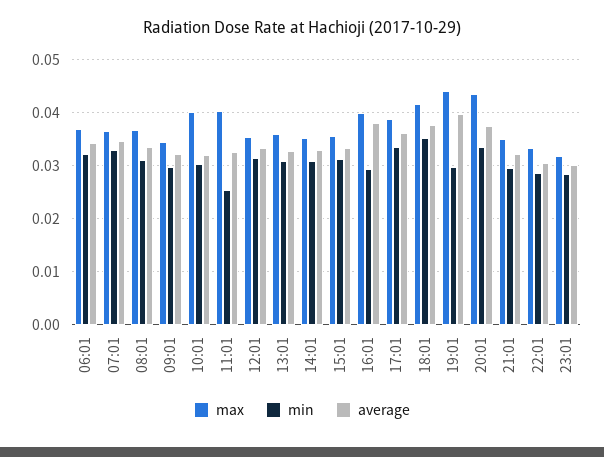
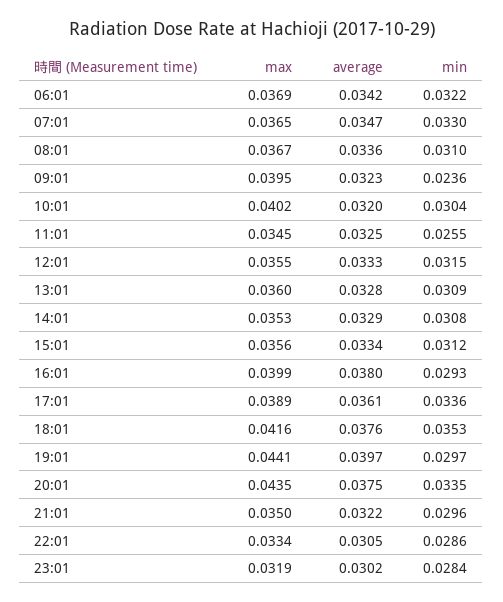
  {
    "max": {
      "06:01": 0.0369,
      "07:01": 0.0365,
      "08:01": 0.0367,
-     "09:01": 0.034,
+     "09:01": 0.0395,
      "10:01": 0.0402,
-     "11:01": 0.04,
+     "11:01": 0.0345,
      "12:01": 0.0355,
      "13:01": 0.036,
      "14:01": 0.0353,
      "15:01": 0.0356,
      "16:01": 0.0399,
      "17:01": 0.0389,
      "18:01": 0.0416,
      "19:01": 0.0441,
      "20:01": 0.0435,
      "21:01": 0.035,
      "22:01": 0.0334,
      "23:01": 0.0319
    },
    "min": {
      "06:01": 0.0322,
      "07:01": 0.033,
      "08:01": 0.031,
-     "09:01": 0.03,
+     "09:01": 0.0236,
      "10:01": 0.0304,
      "11:01": 0.0255,
      "12:01": 0.0315,
      "13:01": 0.0309,
      "14:01": 0.0308,
      "15:01": 0.0312,
      "16:01": 0.0293,
      "17:01": 0.0336,
      "18:01": 0.0353,
      "19:01": 0.0297,
      "20:01": 0.0335,
      "21:01": 0.0296,
      "22:01": 0.0286,
      "23:01": 0.0284
    },
    "average": {
      "06:01": 0.0342,
      "07:01": 0.0347,
      "08:01": 0.0336,
      "09:01": 0.0323,
      "10:01": 0.032,
      "11:01": 0.0325,
      "12:01": 0.0333,
      "13:01": 0.0328,
      "14:01": 0.0329,
      "15:01": 0.0334,
      "16:01": 0.038,
      "17:01": 0.0361,
      "18:01": 0.0376,
      "19:01": 0.0397,
      "20:01": 0.0375,
      "21:01": 0.0322,
      "22:01": 0.0305,
      "23:01": 0.0302
    }
  }

